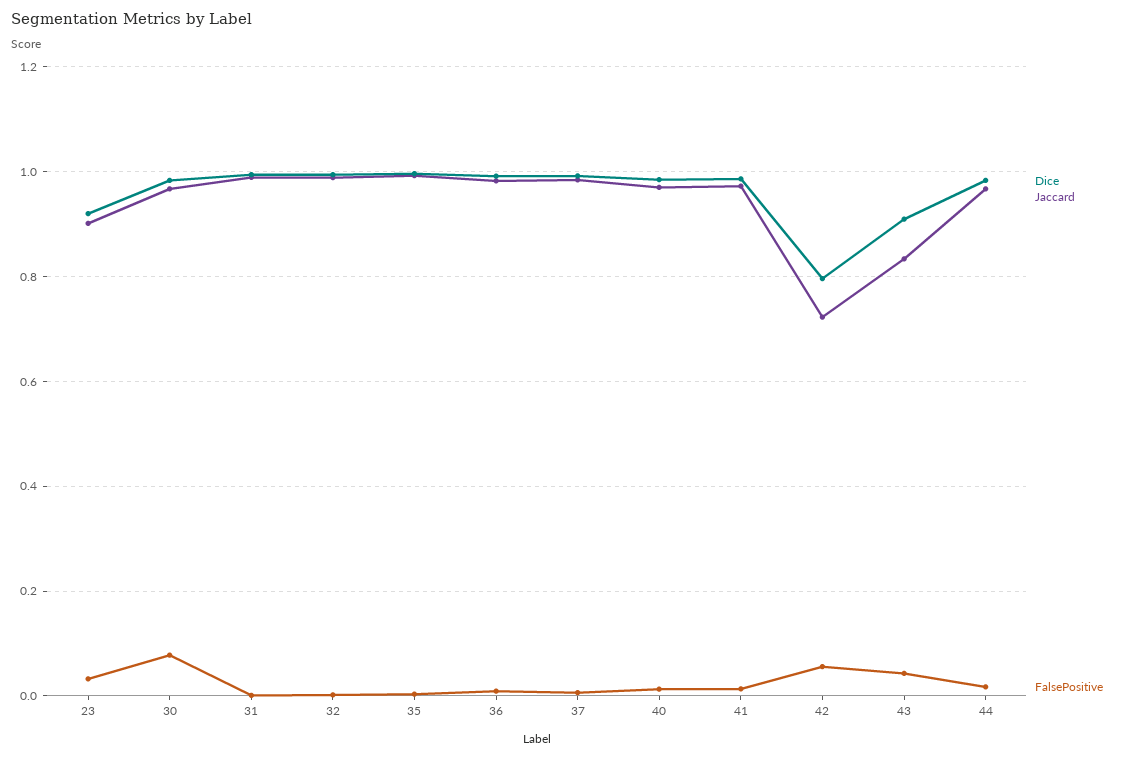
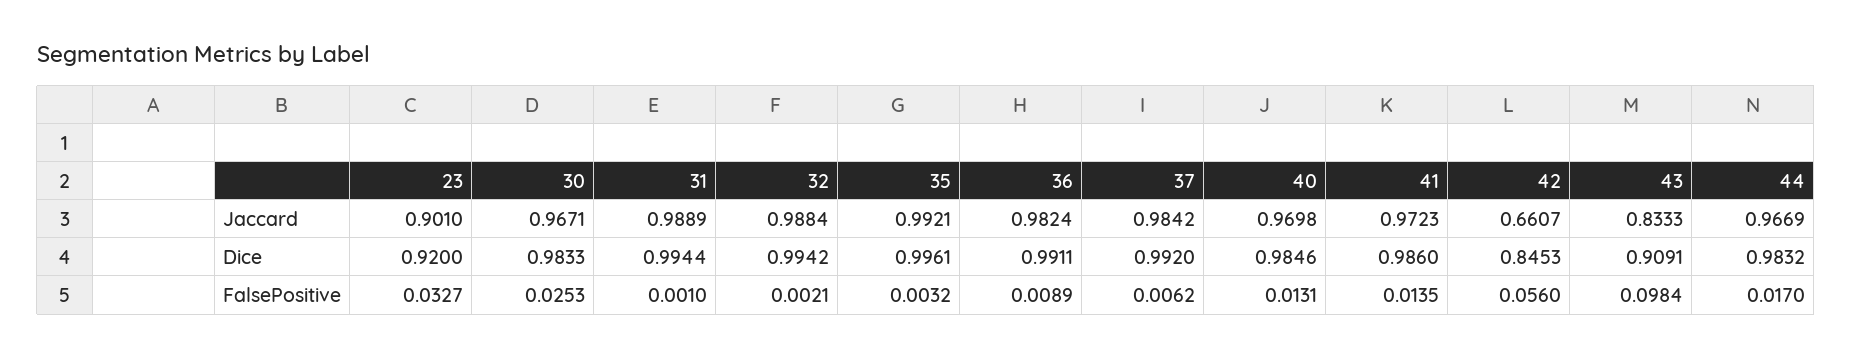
  {
    "Dice": {
      "23": 0.92,
      "30": 0.9833,
      "31": 0.9944,
      "32": 0.9942,
      "35": 0.9961,
      "36": 0.9911,
      "37": 0.992,
      "40": 0.9846,
      "41": 0.986,
-     "42": 0.8,
+     "42": 0.8453,
      "43": 0.9091,
      "44": 0.9832
    },
    "Jaccard": {
      "23": 0.901,
      "30": 0.9671,
      "31": 0.9889,
      "32": 0.9884,
      "35": 0.9921,
      "36": 0.9824,
      "37": 0.9842,
      "40": 0.9698,
      "41": 0.9723,
-     "42": 0.72,
+     "42": 0.6607,
      "43": 0.8333,
      "44": 0.9669
    },
    "FalsePositive": {
      "23": 0.0327,
-     "30": 0.08,
+     "30": 0.0253,
      "31": 0.001,
      "32": 0.0021,
      "35": 0.0032,
      "36": 0.0089,
      "37": 0.0062,
      "40": 0.0131,
      "41": 0.0135,
      "42": 0.056,
-     "43": 0.04,
+     "43": 0.0984,
      "44": 0.017
    }
  }

